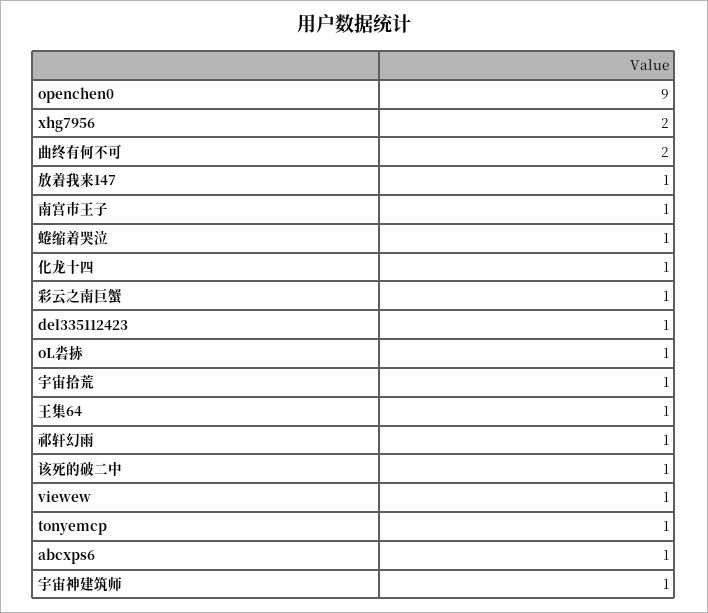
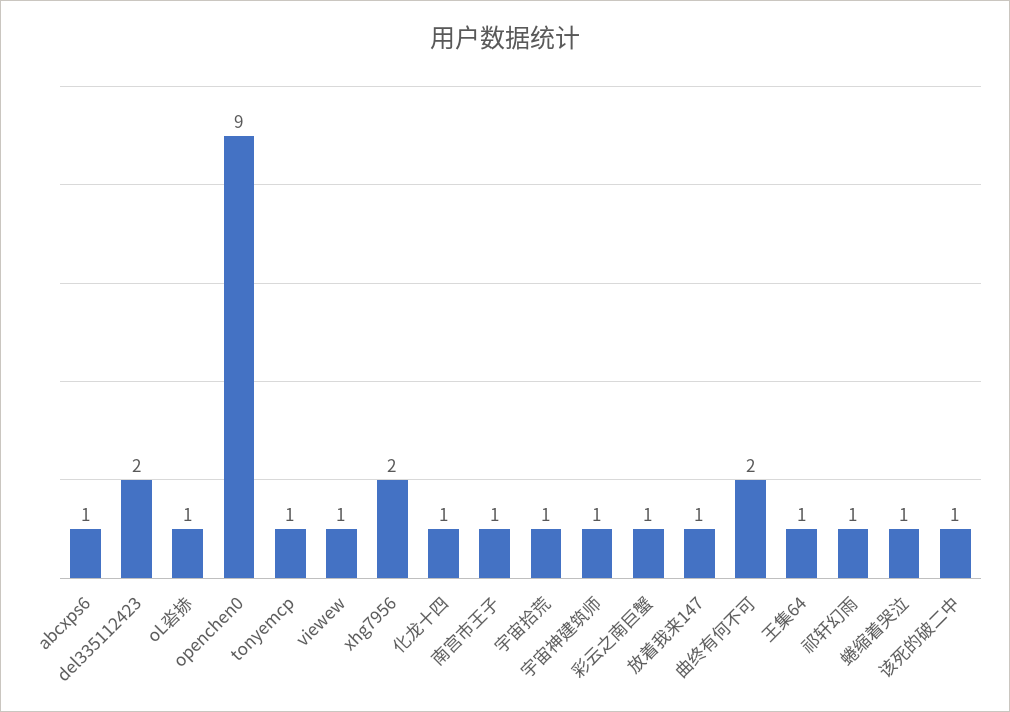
  {
    "openchen0": 9,
    "xhg7956": 2,
    "曲终有何不可": 2,
    "放着我来147": 1,
    "南宫市王子": 1,
    "蜷缩着哭泣": 1,
    "化龙十四": 1,
    "彩云之南巨蟹": 1,
-   "del335112423": 1,
+   "del335112423": 2,
    "oL沯捇": 1,
    "宇宙拾荒": 1,
    "王集64": 1,
    "祁轩幻雨": 1,
    "该死的破二中": 1,
    "viewew": 1,
    "tonyemcp": 1,
    "abcxps6": 1,
    "宇宙神建筑师": 1
  }

